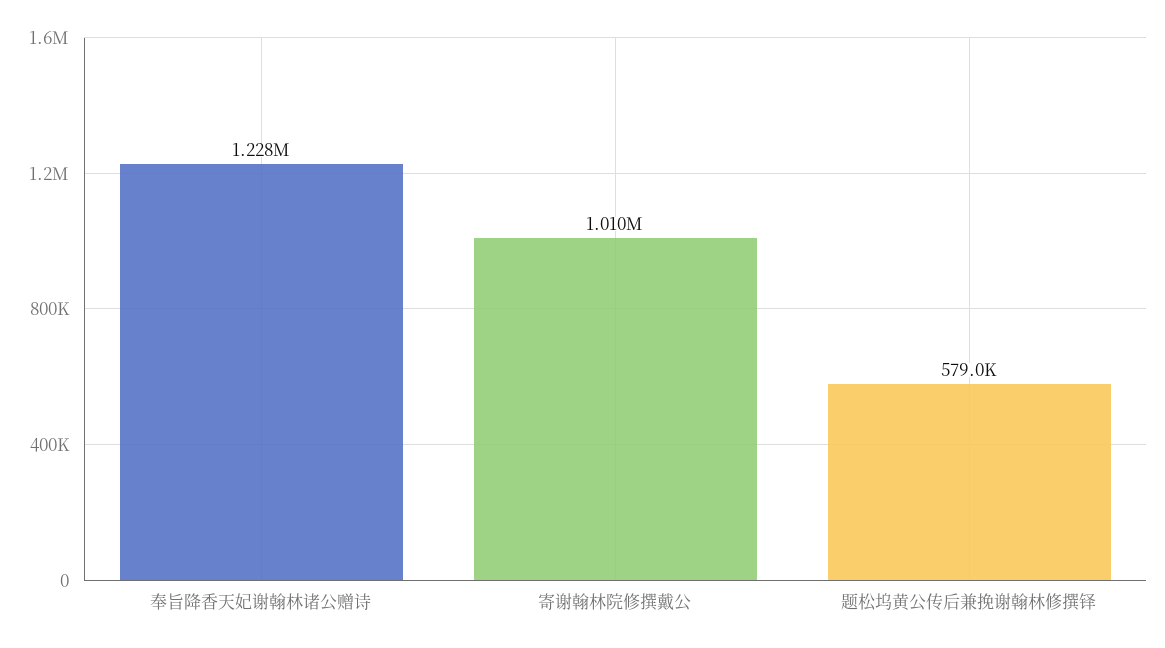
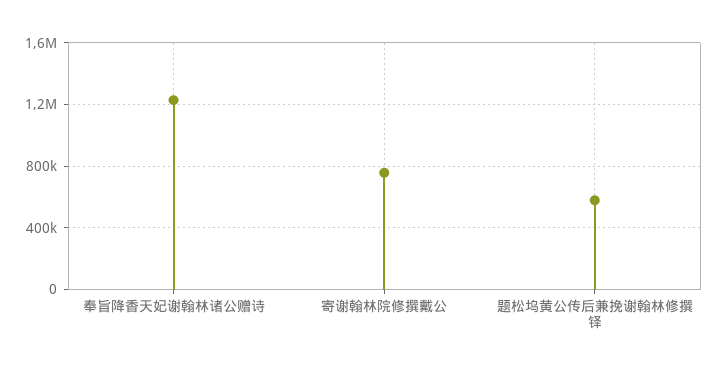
  {
    "奉旨降香天妃谢翰林诸公赠诗": 1228000,
-   "寄谢翰林院修撰戴公": 1010000,
+   "寄谢翰林院修撰戴公": 750000,
    "题松坞黄公传后兼挽谢翰林修撰铎": 579000
  }

